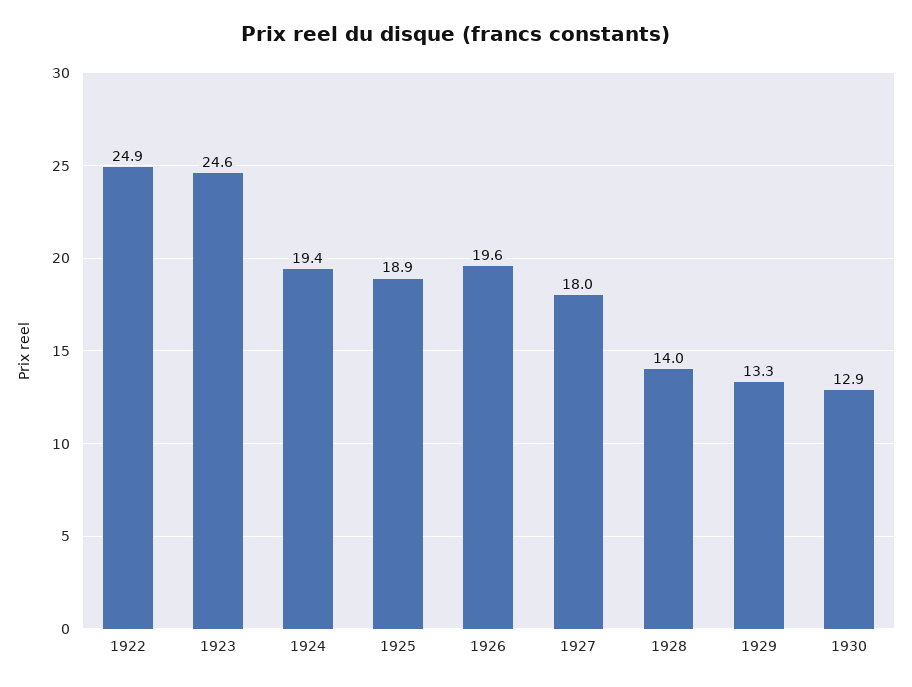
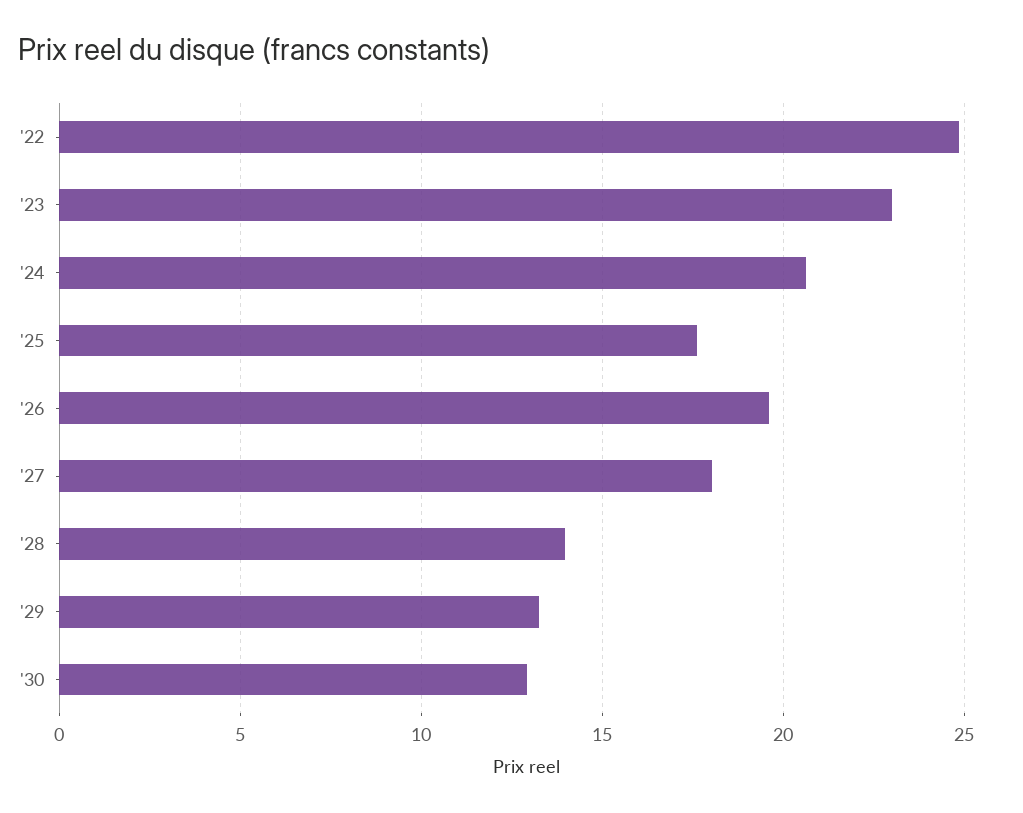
  {
    "1922": 24.9,
-   "1923": 24.6,
+   "1923": 23,
-   "1924": 19.4,
+   "1924": 20.5,
-   "1925": 18.9,
+   "1925": 17.5,
    "1926": 19.6,
    "1927": 18,
    "1928": 14,
    "1929": 13.3,
    "1930": 12.9
  }

